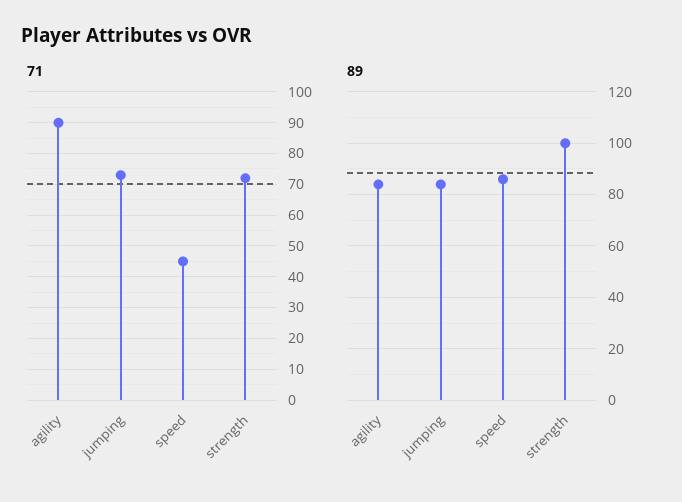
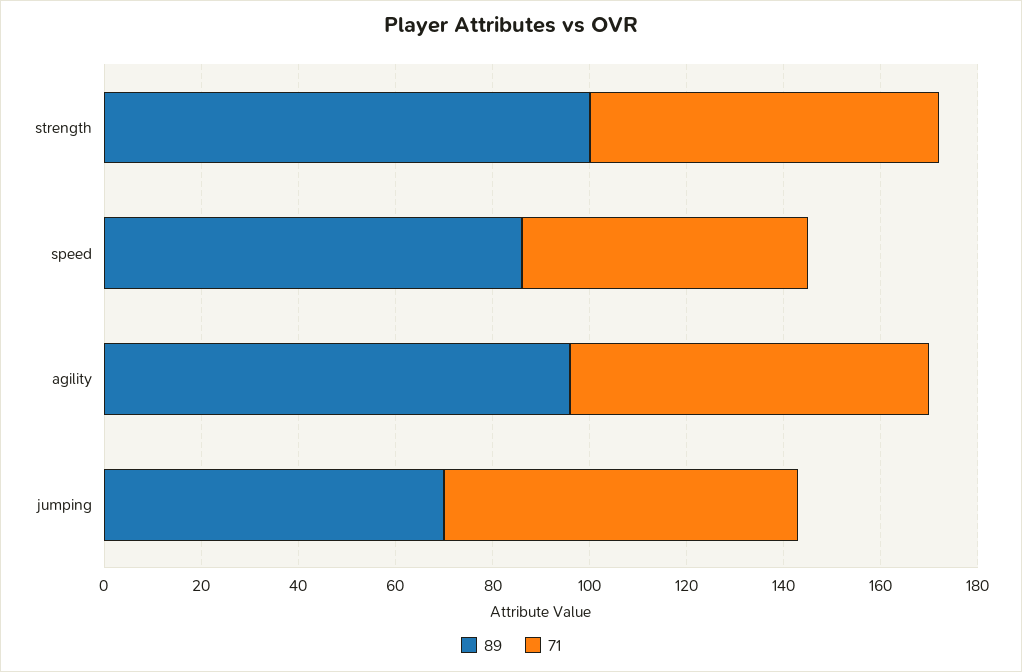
  {
    "71": {
-     "agility": 90,
+     "agility": 75,
      "jumping": 75,
-     "speed": 45,
+     "speed": 60,
      "strength": 70
    },
    "89": {
-     "agility": 85,
+     "agility": 95,
-     "jumping": 85,
+     "jumping": 70,
      "speed": 85,
      "strength": 100
    }
  }

